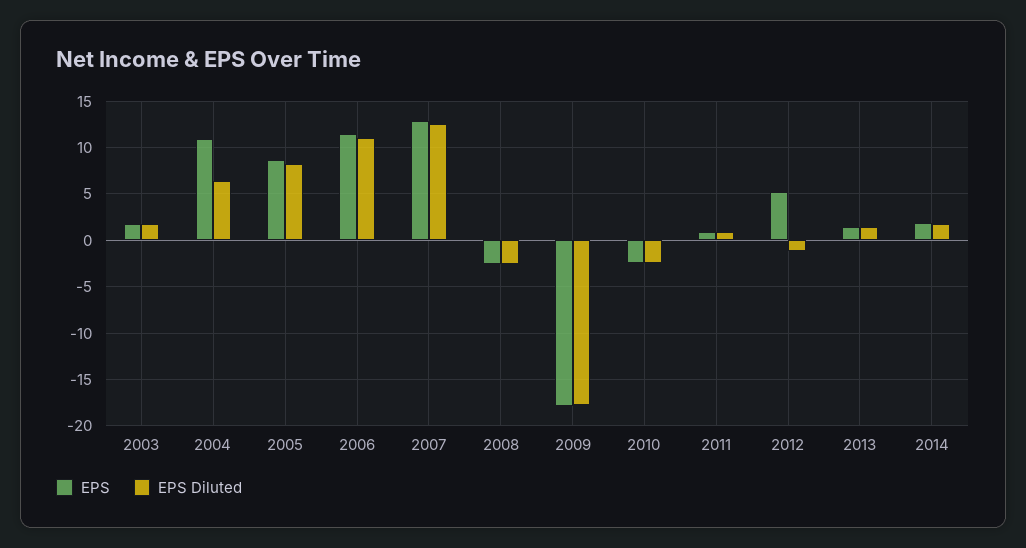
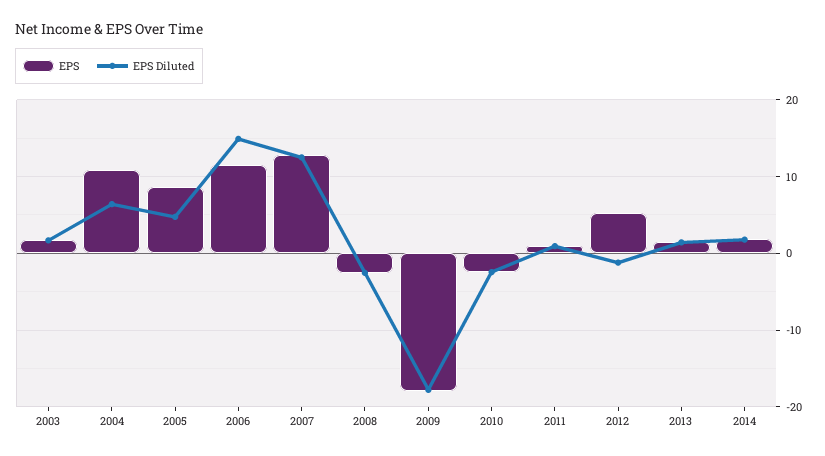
  {
    "EPS": {
      "2003": 2,
      "2004": 11,
      "2005": 9,
      "2006": 11,
      "2007": 13,
      "2008": -3,
      "2009": -18,
      "2010": -2,
      "2011": 1,
      "2012": 5,
      "2013": 1,
      "2014": 2
    },
    "EPS Diluted": {
      "2003": 2,
      "2004": 6,
-     "2005": 8,
+     "2005": 5,
-     "2006": 11,
+     "2006": 15,
      "2007": 13,
      "2008": -3,
      "2009": -18,
      "2010": -2,
      "2011": 1,
      "2012": -1,
      "2013": 1,
      "2014": 2
    }
  }

